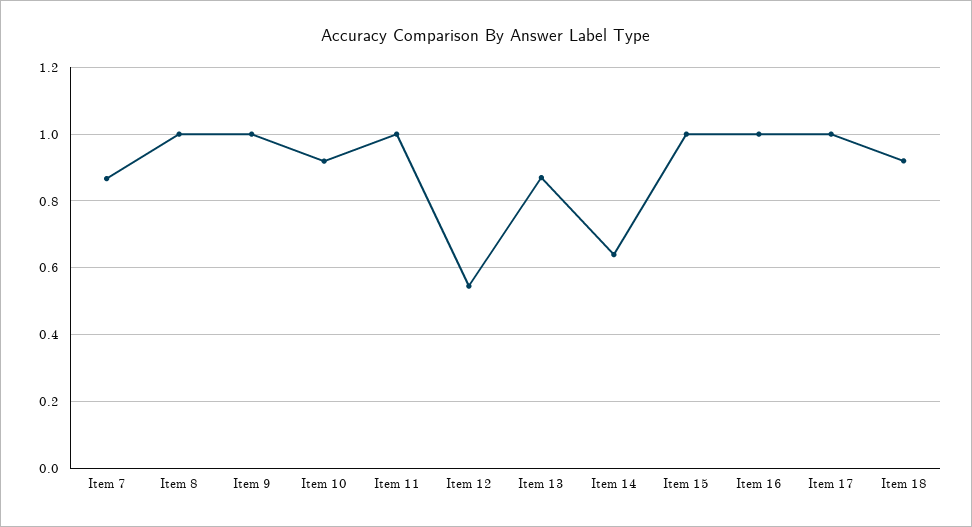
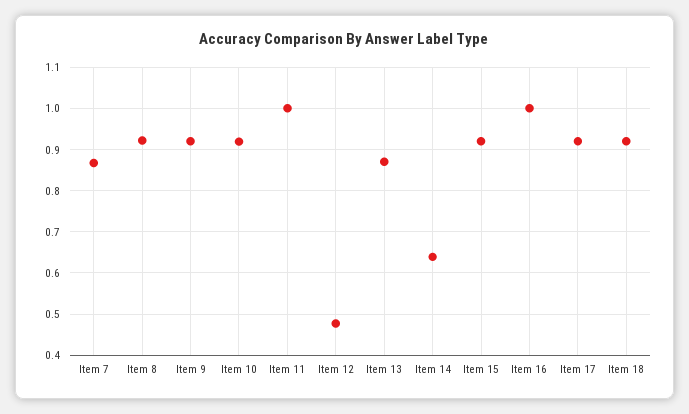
  {
    "Item 7": 0.86,
-   "Item 8": 1,
+   "Item 8": 0.92,
-   "Item 9": 1,
+   "Item 9": 0.92,
    "Item 10": 0.92,
    "Item 11": 1,
-   "Item 12": 0.54,
+   "Item 12": 0.48,
    "Item 13": 0.88,
    "Item 14": 0.64,
-   "Item 15": 1,
+   "Item 15": 0.92,
    "Item 16": 1,
-   "Item 17": 1,
+   "Item 17": 0.92,
    "Item 18": 0.92
  }

